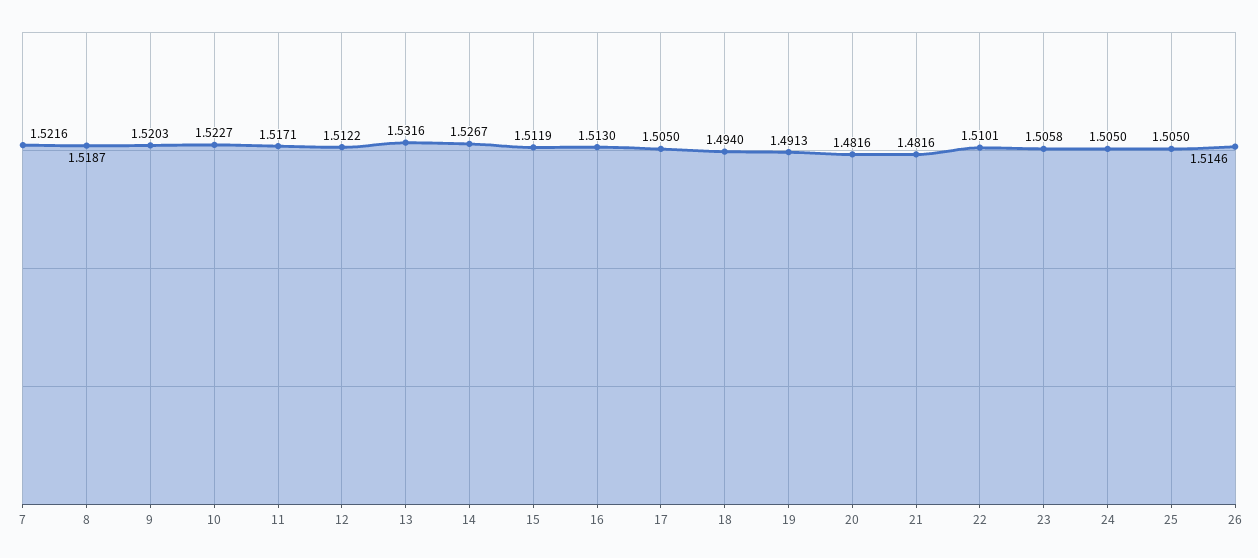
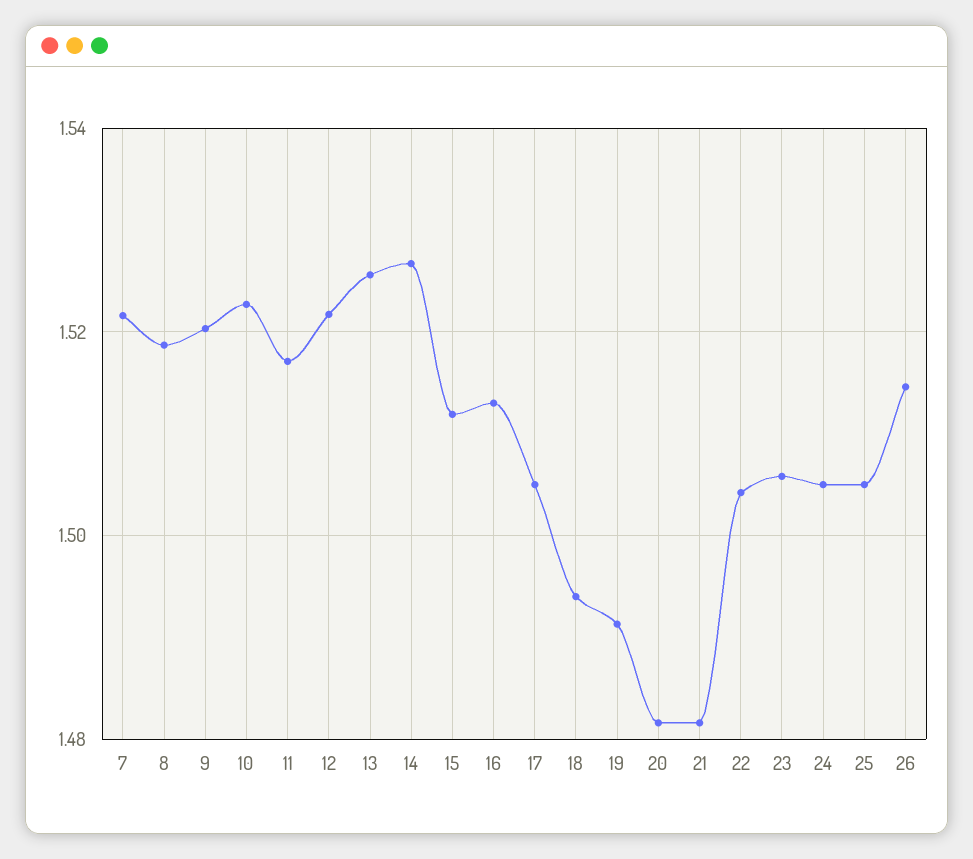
  {
    "7": 1.5216,
    "8": 1.5187,
    "9": 1.5203,
    "10": 1.5227,
    "11": 1.5171,
-   "12": 1.5122,
+   "12": 1.522,
-   "13": 1.5316,
+   "13": 1.526,
    "14": 1.5267,
    "15": 1.5119,
    "16": 1.513,
    "17": 1.505,
    "18": 1.494,
    "19": 1.4913,
    "20": 1.4816,
    "21": 1.4816,
-   "22": 1.5101,
+   "22": 1.504,
    "23": 1.5058,
    "24": 1.505,
    "25": 1.505,
    "26": 1.5146
  }

